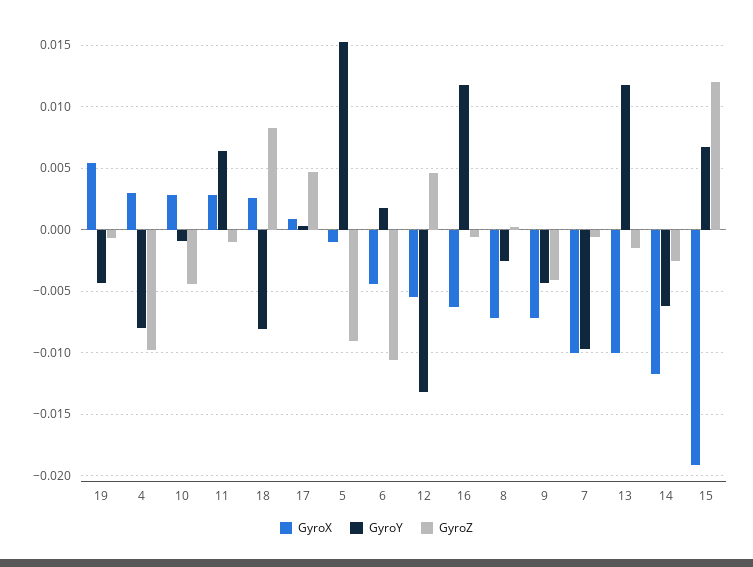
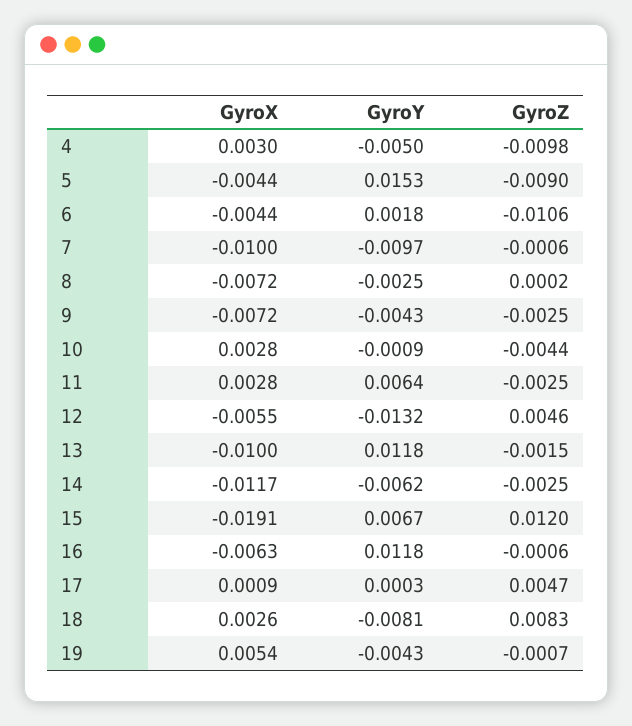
  {
    "GyroX": {
      "19": 0.0054,
      "4": 0.003,
      "10": 0.0028,
      "11": 0.0028,
      "18": 0.0026,
      "17": 0.0009,
-     "5": -0.001,
+     "5": -0.0044,
      "6": -0.0044,
      "12": -0.0055,
      "16": -0.0063,
      "8": -0.0072,
      "9": -0.0072,
      "7": -0.01,
      "13": -0.01,
      "14": -0.0117,
      "15": -0.0191
    },
    "GyroY": {
      "19": -0.0043,
-     "4": -0.008,
+     "4": -0.005,
      "10": -0.0009,
      "11": 0.0064,
      "18": -0.0081,
      "17": 0.0003,
      "5": 0.0153,
      "6": 0.0018,
      "12": -0.0132,
      "16": 0.0118,
      "8": -0.0025,
      "9": -0.0043,
      "7": -0.0097,
      "13": 0.0118,
      "14": -0.0062,
      "15": 0.0067
    },
    "GyroZ": {
      "19": -0.0007,
      "4": -0.0098,
      "10": -0.0044,
-     "11": -0.001,
+     "11": -0.0025,
      "18": 0.0083,
      "17": 0.0047,
      "5": -0.009,
      "6": -0.0106,
      "12": 0.0046,
      "16": -0.0006,
      "8": 0.0002,
-     "9": -0.004,
+     "9": -0.0025,
      "7": -0.0006,
      "13": -0.0015,
      "14": -0.0025,
      "15": 0.012
    }
  }

